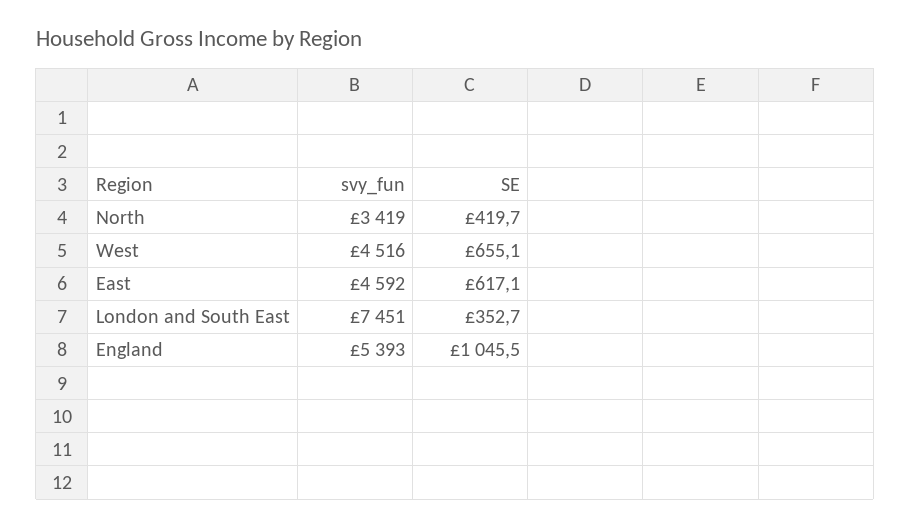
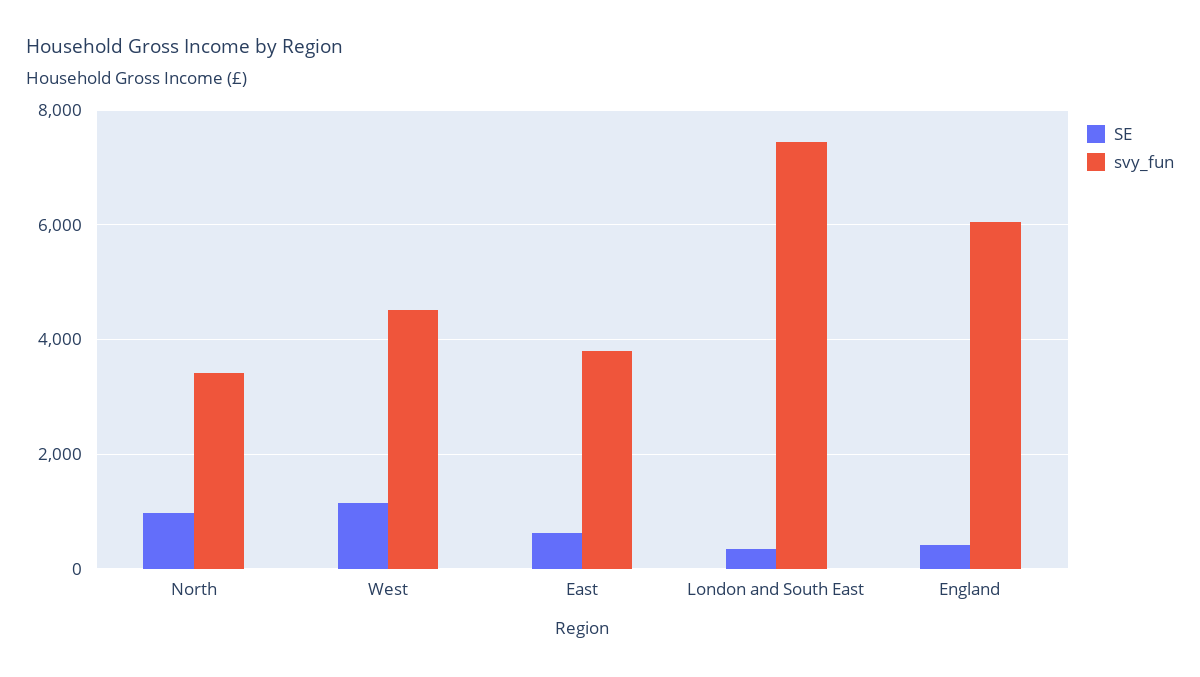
  {
    "svy_fun": {
      "North": 3419,
      "West": 4516,
-     "East": 4592,
+     "East": 3800,
      "London and South East": 7451,
-     "England": 5393
+     "England": 6000
    },
    "SE": {
-     "North": 419.7,
+     "North": 1000,
-     "West": 655.1,
+     "West": 1200,
      "East": 617.1,
      "London and South East": 352.7,
-     "England": 1045.5
+     "England": 400
    }
  }

